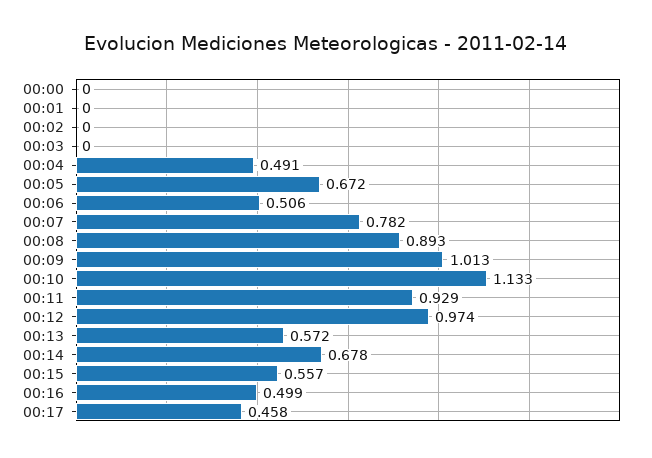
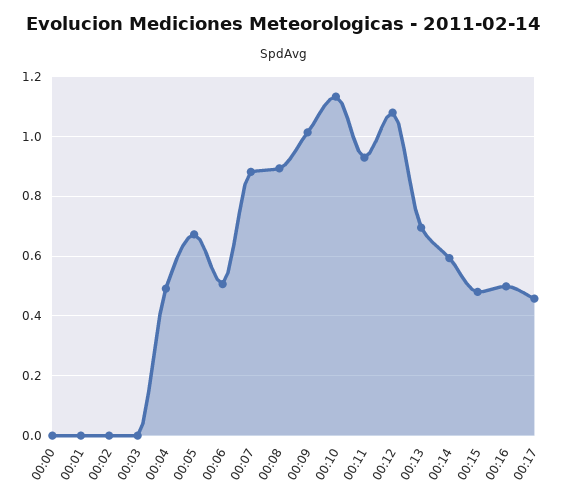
  {
    "00:00": 0,
    "00:01": 0,
    "00:02": 0,
    "00:03": 0,
    "00:04": 0.491,
    "00:05": 0.672,
    "00:06": 0.506,
-   "00:07": 0.782,
+   "00:07": 0.875,
    "00:08": 0.893,
    "00:09": 1.013,
    "00:10": 1.133,
    "00:11": 0.929,
-   "00:12": 0.974,
+   "00:12": 1.075,
-   "00:13": 0.572,
+   "00:13": 0.7,
-   "00:14": 0.678,
+   "00:14": 0.6,
-   "00:15": 0.557,
+   "00:15": 0.475,
    "00:16": 0.499,
    "00:17": 0.458
  }

